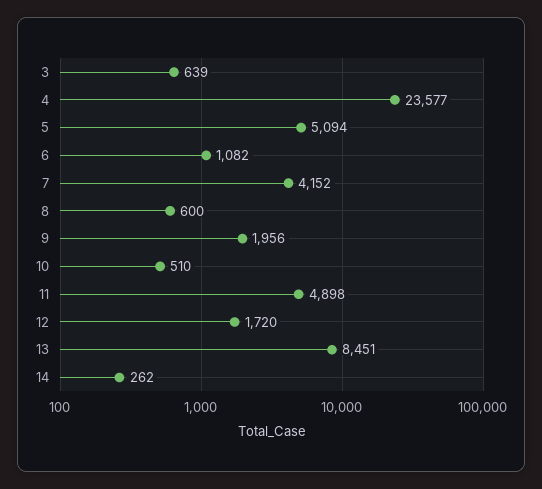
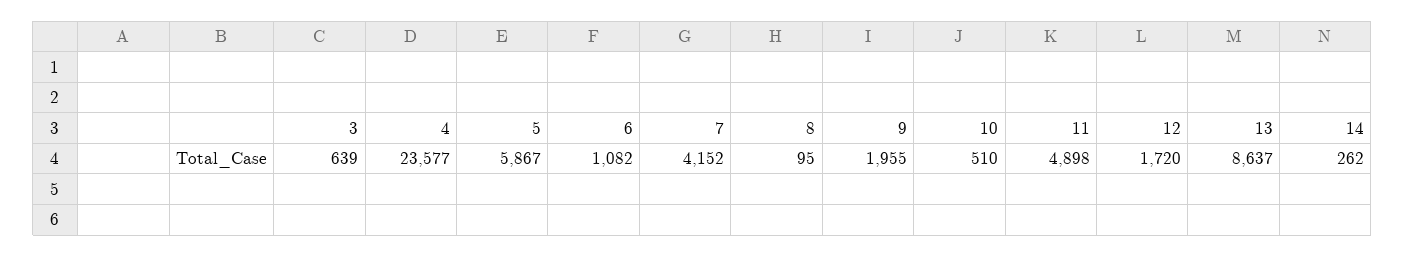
  {
    "3": 639,
    "4": 23577,
-   "5": 5094,
+   "5": 5867,
    "6": 1082,
    "7": 4152,
-   "8": 600,
+   "8": 95,
-   "9": 1956,
+   "9": 1955,
    "10": 510,
    "11": 4898,
    "12": 1720,
-   "13": 8451,
+   "13": 8637,
    "14": 262
  }

